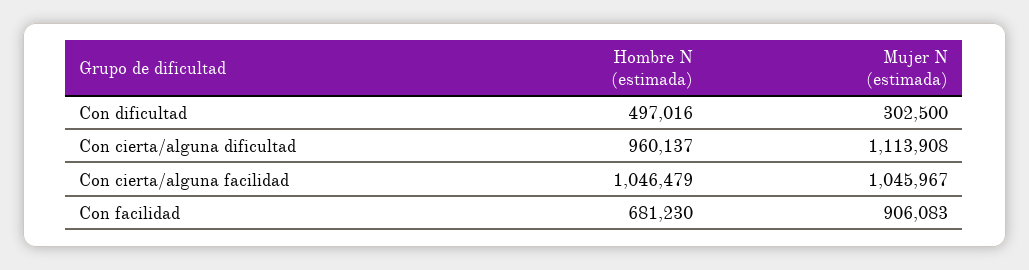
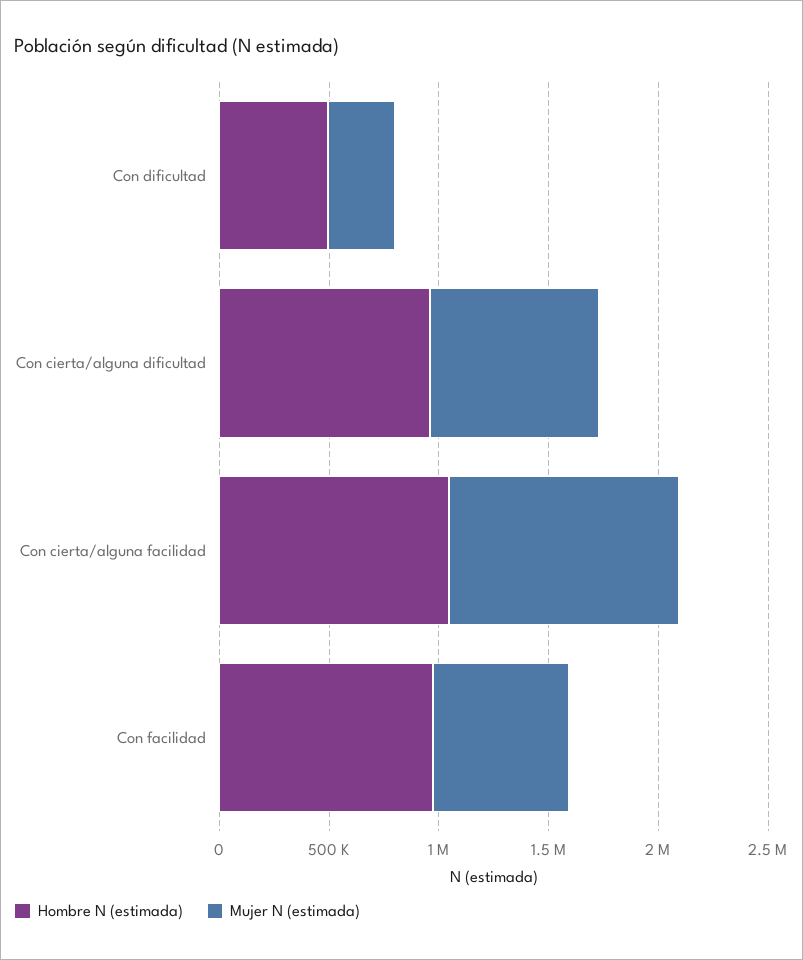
  {
    "Hombre N (estimada)": {
      "Con dificultad": 497016,
      "Con cierta/alguna dificultad": 960137,
      "Con cierta/alguna facilidad": 1046479,
-     "Con facilidad": 681230
+     "Con facilidad": 1000000
    },
    "Mujer N (estimada)": {
      "Con dificultad": 302500,
-     "Con cierta/alguna dificultad": 1113908,
+     "Con cierta/alguna dificultad": 800000,
      "Con cierta/alguna facilidad": 1045967,
-     "Con facilidad": 906083
+     "Con facilidad": 600000
    }
  }

